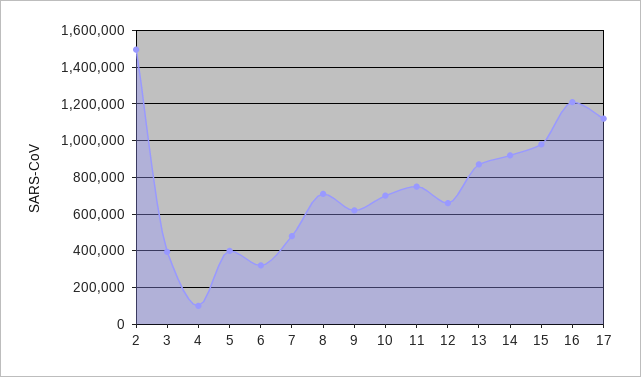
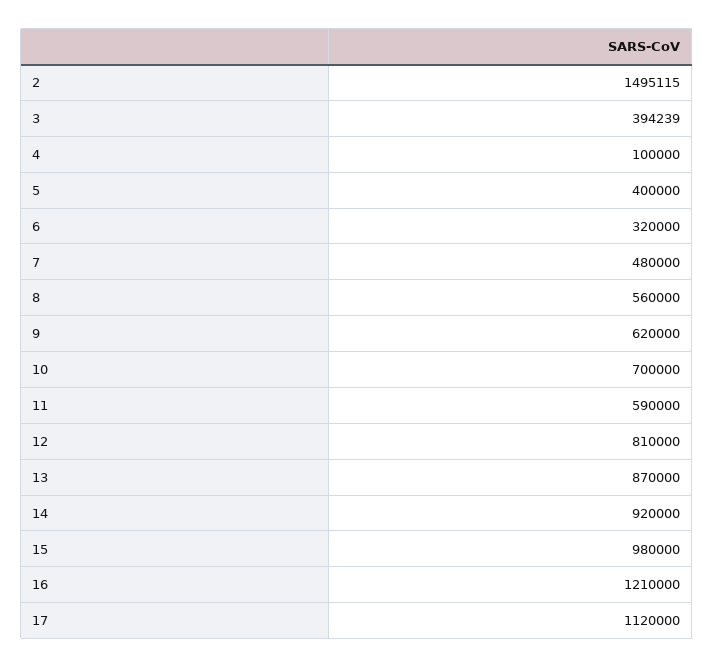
  {
    "2": 1495115,
    "3": 394239,
    "4": 100000,
    "5": 400000,
    "6": 320000,
    "7": 480000,
-   "8": 700000,
+   "8": 560000,
    "9": 620000,
    "10": 700000,
-   "11": 750000,
+   "11": 590000,
-   "12": 650000,
+   "12": 810000,
    "13": 870000,
    "14": 920000,
    "15": 980000,
    "16": 1210000,
    "17": 1120000
  }

